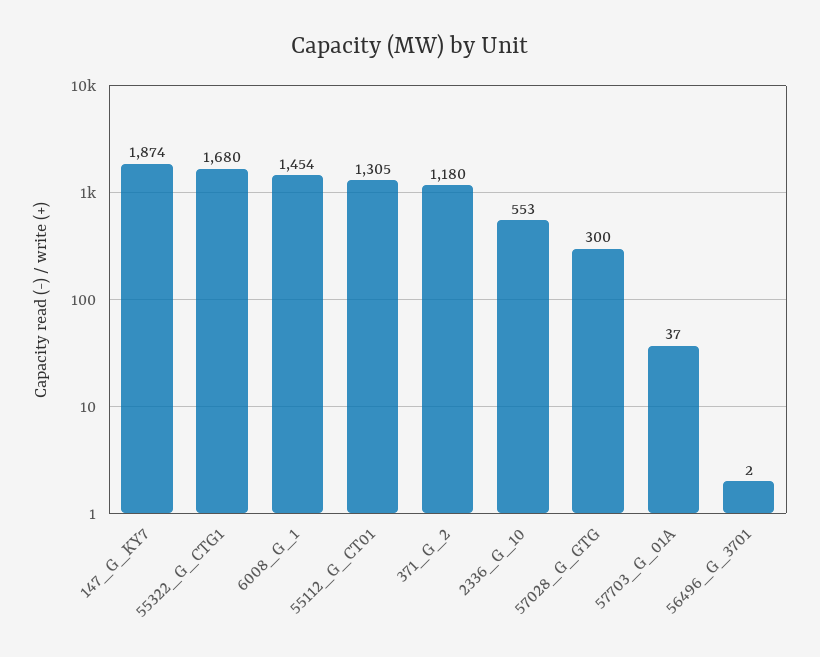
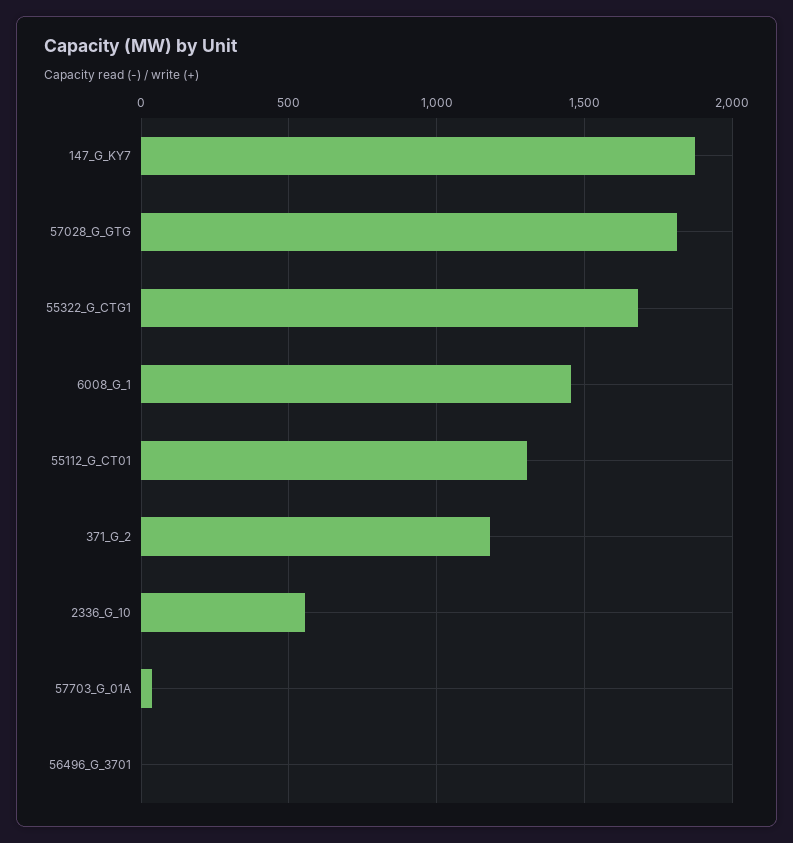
  {
    "147_G_KY7": 1874,
    "55322_G_CTG1": 1680,
    "6008_G_1": 1454,
    "55112_G_CT01": 1305,
    "371_G_2": 1180,
    "2336_G_10": 553,
-   "57028_G_GTG": 300,
+   "57028_G_GTG": 1800,
    "57703_G_01A": 37,
    "56496_G_3701": 2
  }

